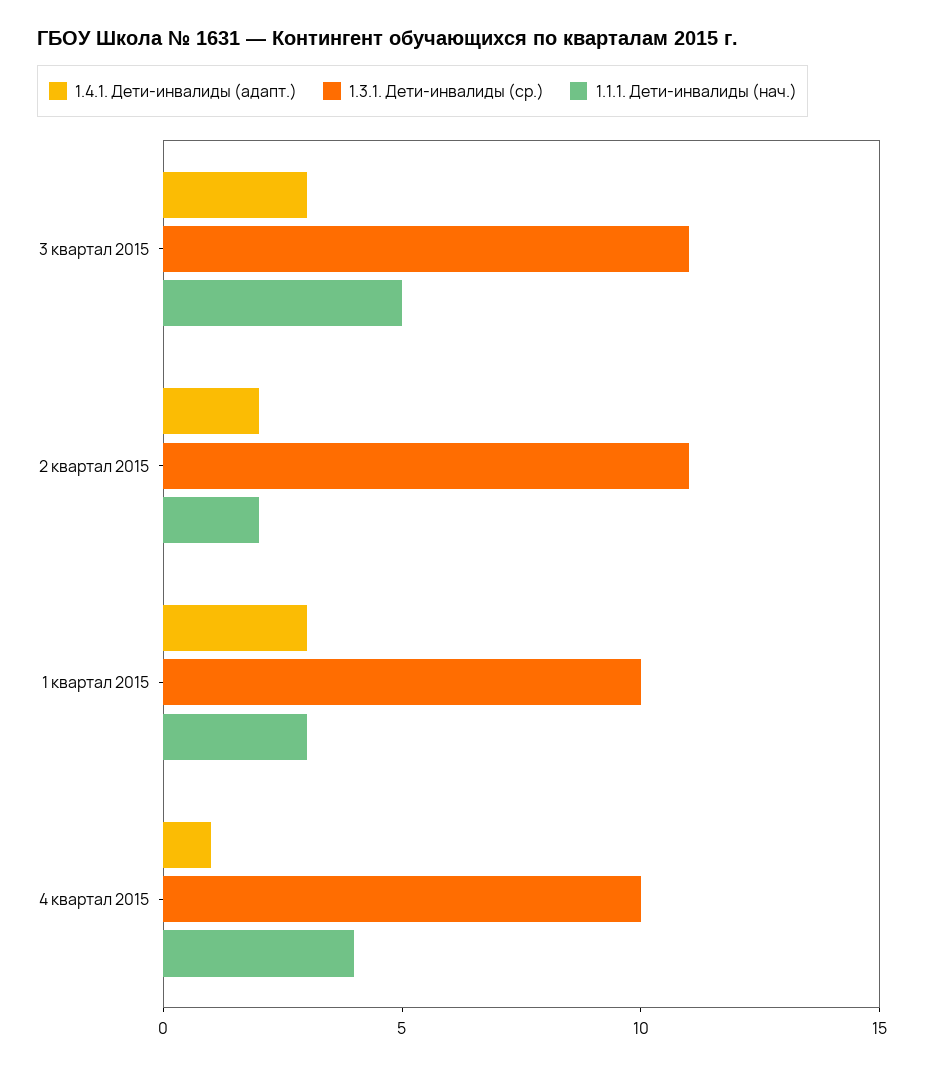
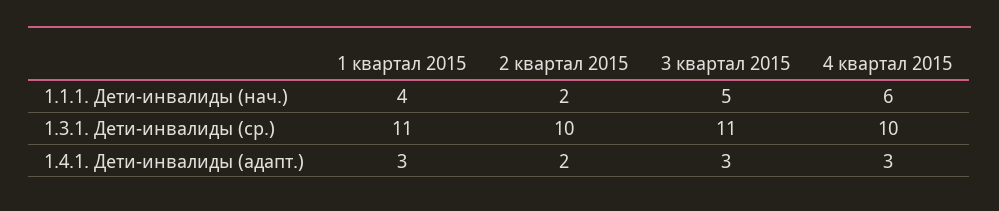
  {
    "1.4.1. Дети-инвалиды (адапт.)": {
      "3 квартал 2015": 3,
      "2 квартал 2015": 2,
      "1 квартал 2015": 3,
-     "4 квартал 2015": 1
+     "4 квартал 2015": 3
    },
    "1.3.1. Дети-инвалиды (ср.)": {
      "3 квартал 2015": 11,
-     "2 квартал 2015": 11,
+     "2 квартал 2015": 10,
-     "1 квартал 2015": 10,
+     "1 квартал 2015": 11,
      "4 квартал 2015": 10
    },
    "1.1.1. Дети-инвалиды (нач.)": {
      "3 квартал 2015": 5,
      "2 квартал 2015": 2,
-     "1 квартал 2015": 3,
+     "1 квартал 2015": 4,
-     "4 квартал 2015": 4
+     "4 квартал 2015": 6
    }
  }

